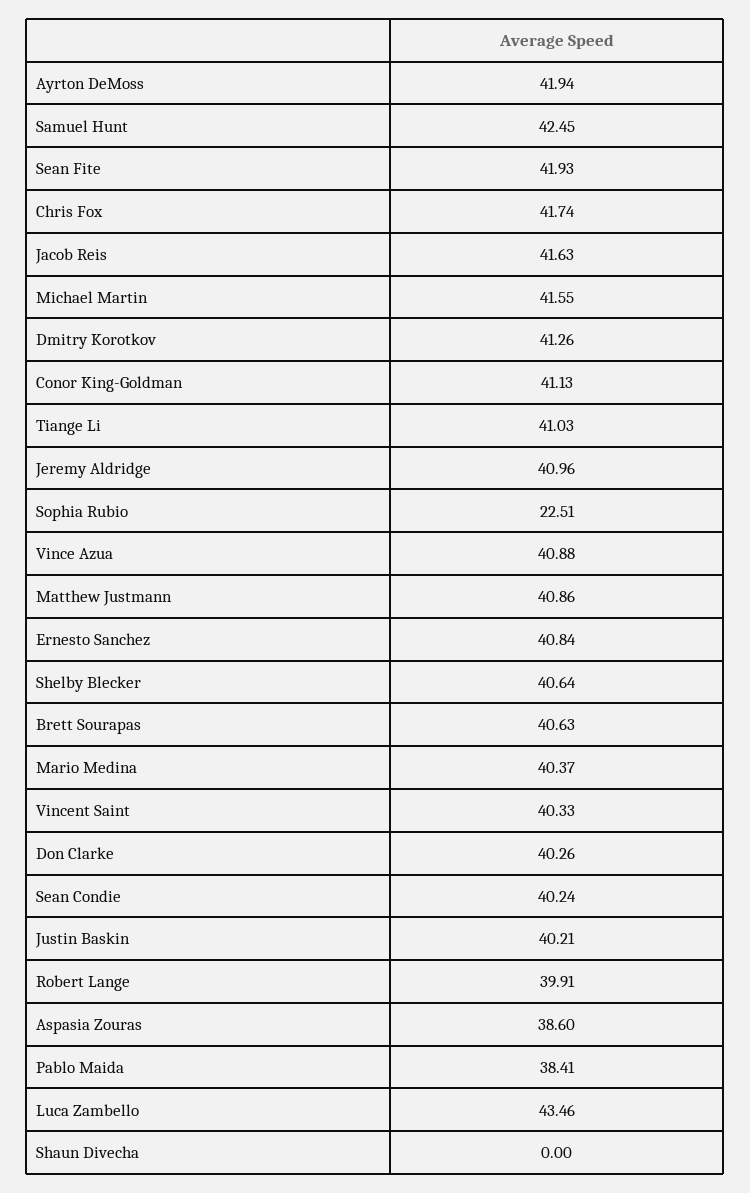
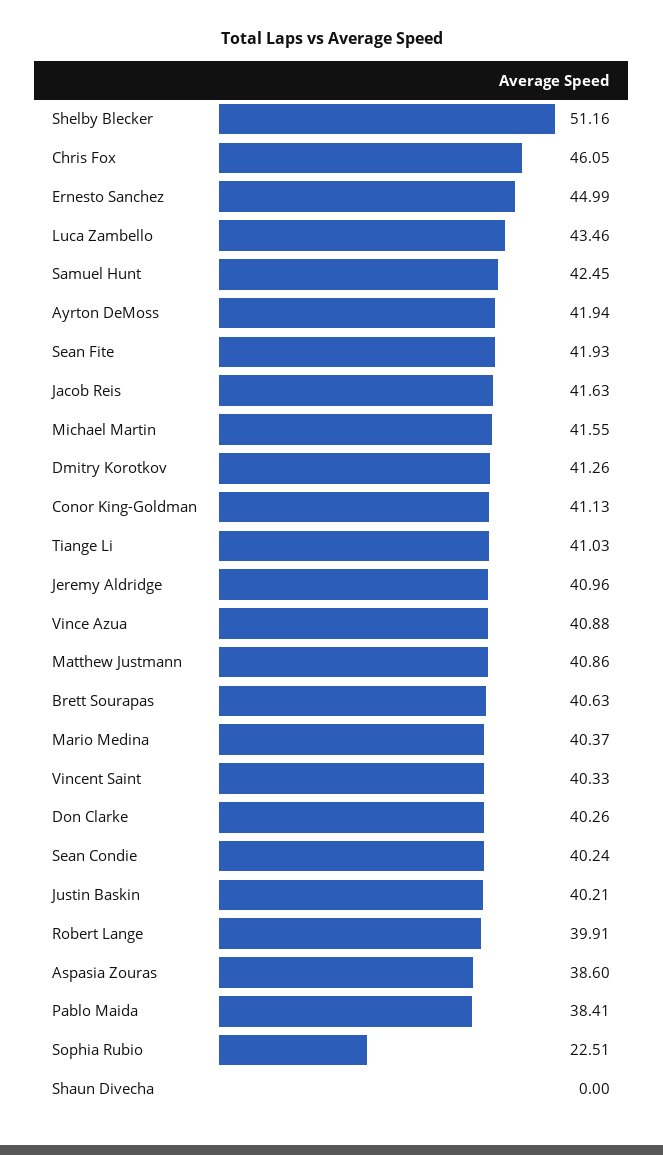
  {
    "Ayrton DeMoss": 41.94,
    "Samuel Hunt": 42.45,
    "Sean Fite": 41.93,
-   "Chris Fox": 41.74,
+   "Chris Fox": 46.05,
    "Jacob Reis": 41.63,
    "Michael Martin": 41.55,
    "Dmitry Korotkov": 41.26,
    "Conor King-Goldman": 41.13,
    "Tiange Li": 41.03,
    "Jeremy Aldridge": 40.96,
    "Sophia Rubio": 22.51,
    "Vince Azua": 40.88,
    "Matthew Justmann": 40.86,
-   "Ernesto Sanchez": 40.84,
+   "Ernesto Sanchez": 44.99,
-   "Shelby Blecker": 40.64,
+   "Shelby Blecker": 51.16,
    "Brett Sourapas": 40.63,
    "Mario Medina": 40.37,
    "Vincent Saint": 40.33,
    "Don Clarke": 40.26,
    "Sean Condie": 40.24,
    "Justin Baskin": 40.21,
    "Robert Lange": 39.91,
    "Aspasia Zouras": 38.6,
    "Pablo Maida": 38.41,
    "Luca Zambello": 43.46,
    "Shaun Divecha": 0
  }

